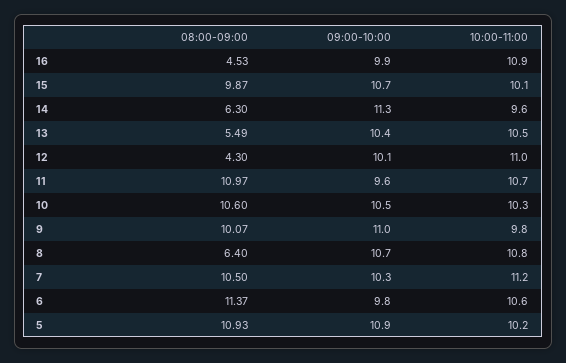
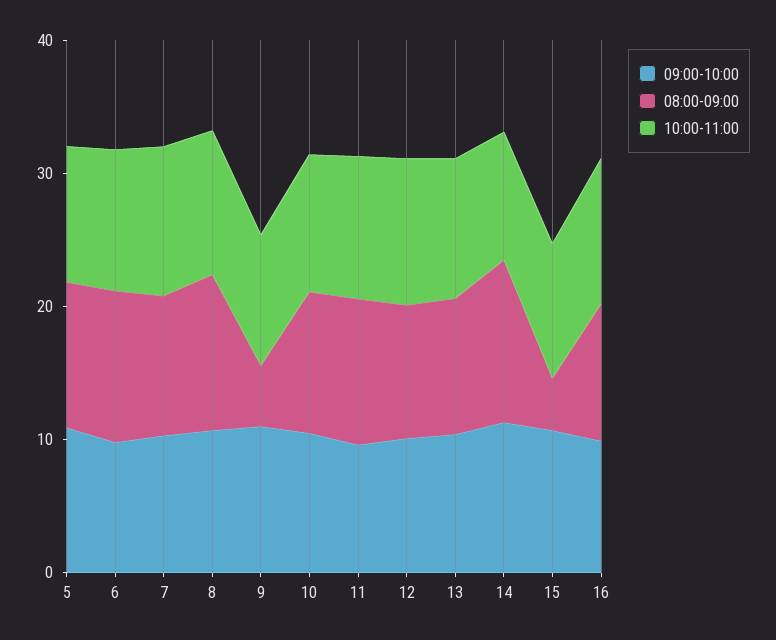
  {
    "08:00-09:00": {
-     "16": 4.53,
+     "16": 10,
-     "15": 9.87,
+     "15": 4,
-     "14": 6.3,
+     "14": 12,
-     "13": 5.49,
+     "13": 10,
-     "12": 4.3,
+     "12": 10,
      "11": 10.97,
      "10": 10.6,
-     "9": 10.07,
+     "9": 4,
-     "8": 6.4,
+     "8": 12,
      "7": 10.5,
      "6": 11.37,
      "5": 10.93
    },
    "09:00-10:00": {
      "16": 9.9,
      "15": 10.7,
      "14": 11.3,
      "13": 10.4,
      "12": 10.1,
      "11": 9.6,
      "10": 10.5,
      "9": 11,
      "8": 10.7,
      "7": 10.3,
      "6": 9.8,
      "5": 10.9
    },
    "10:00-11:00": {
      "16": 10.9,
      "15": 10.1,
      "14": 9.6,
      "13": 10.5,
      "12": 11,
      "11": 10.7,
      "10": 10.3,
      "9": 9.8,
      "8": 10.8,
      "7": 11.2,
      "6": 10.6,
      "5": 10.2
    }
  }

